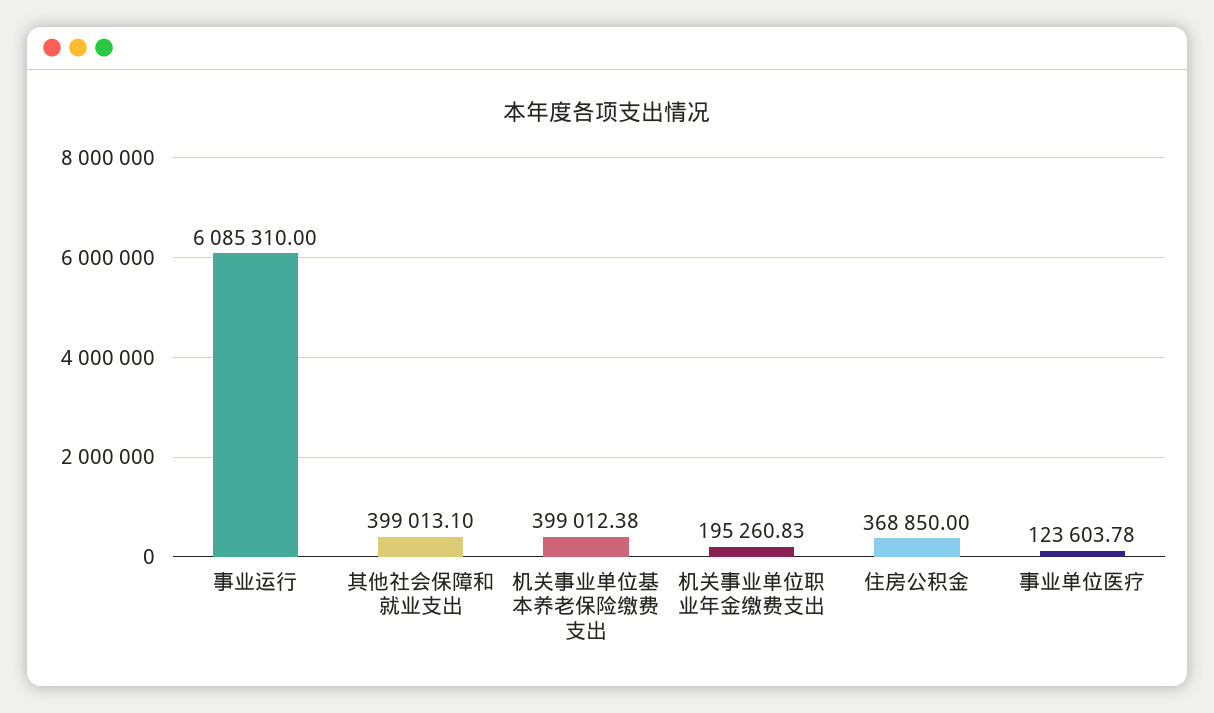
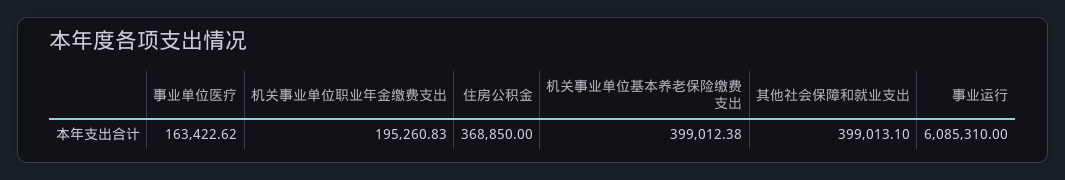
  {
    "事业运行": 6085310,
    "其他社会保障和就业支出": 399013.1,
    "机关事业单位基本养老保险缴费支出": 399012.38,
    "机关事业单位职业年金缴费支出": 195260.83,
    "住房公积金": 368850,
-   "事业单位医疗": 123603.78
+   "事业单位医疗": 163422.62
  }

